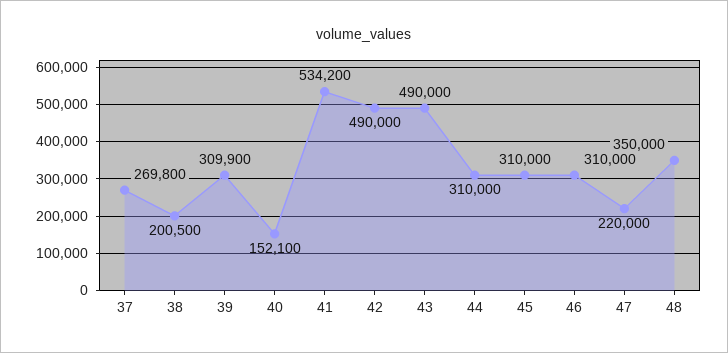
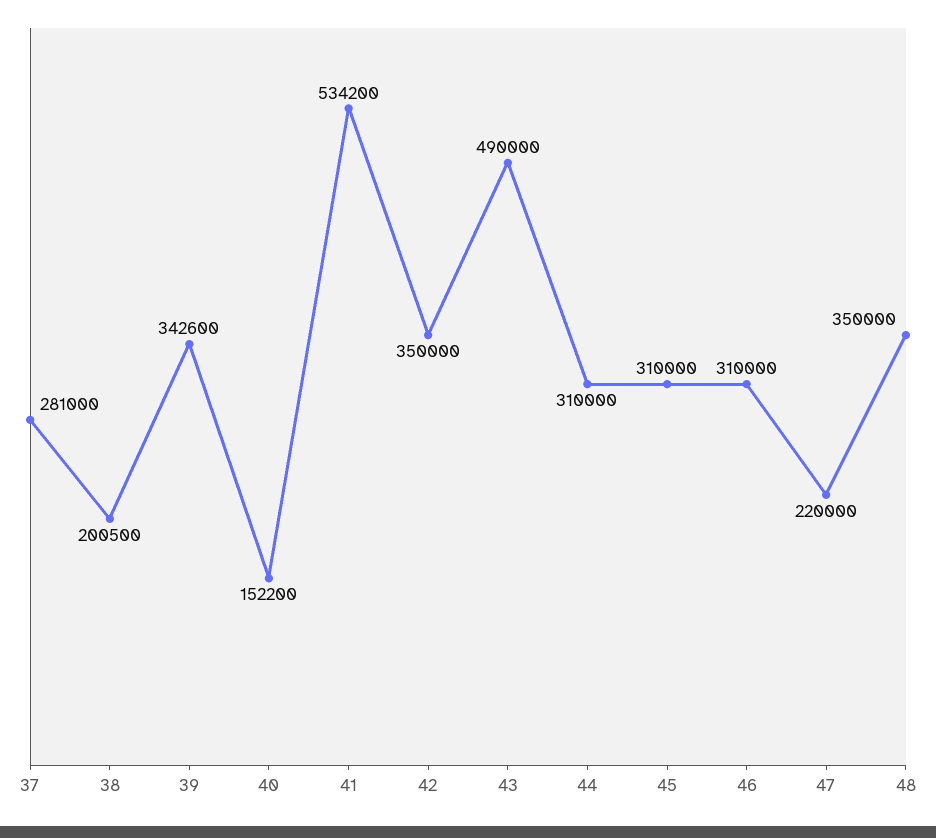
  {
-   "37": 269800,
+   "37": 281000,
    "38": 200500,
-   "39": 309900,
+   "39": 342600,
-   "40": 152100,
+   "40": 152200,
    "41": 534200,
-   "42": 490000,
+   "42": 350000,
    "43": 490000,
    "44": 310000,
    "45": 310000,
    "46": 310000,
    "47": 220000,
    "48": 350000
  }

